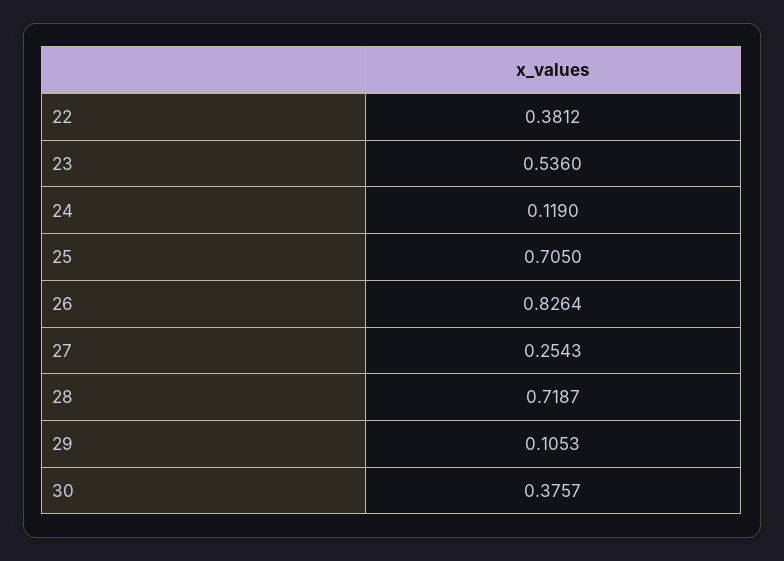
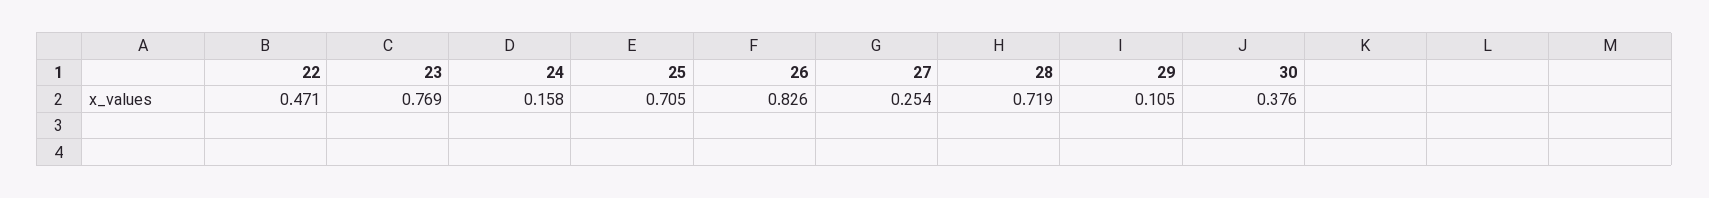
  {
-   "22": 0.3812,
+   "22": 0.471,
-   "23": 0.536,
+   "23": 0.769,
-   "24": 0.119,
+   "24": 0.158,
    "25": 0.705,
    "26": 0.8264,
    "27": 0.2543,
    "28": 0.7187,
    "29": 0.1053,
    "30": 0.3757
  }

